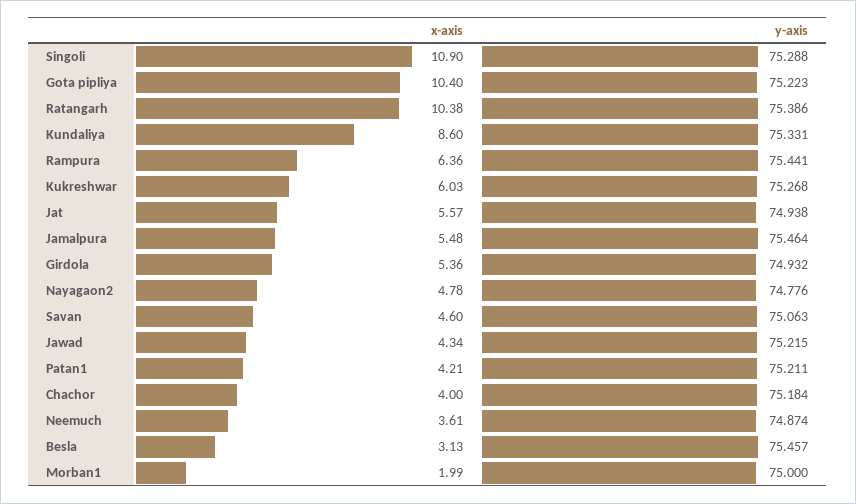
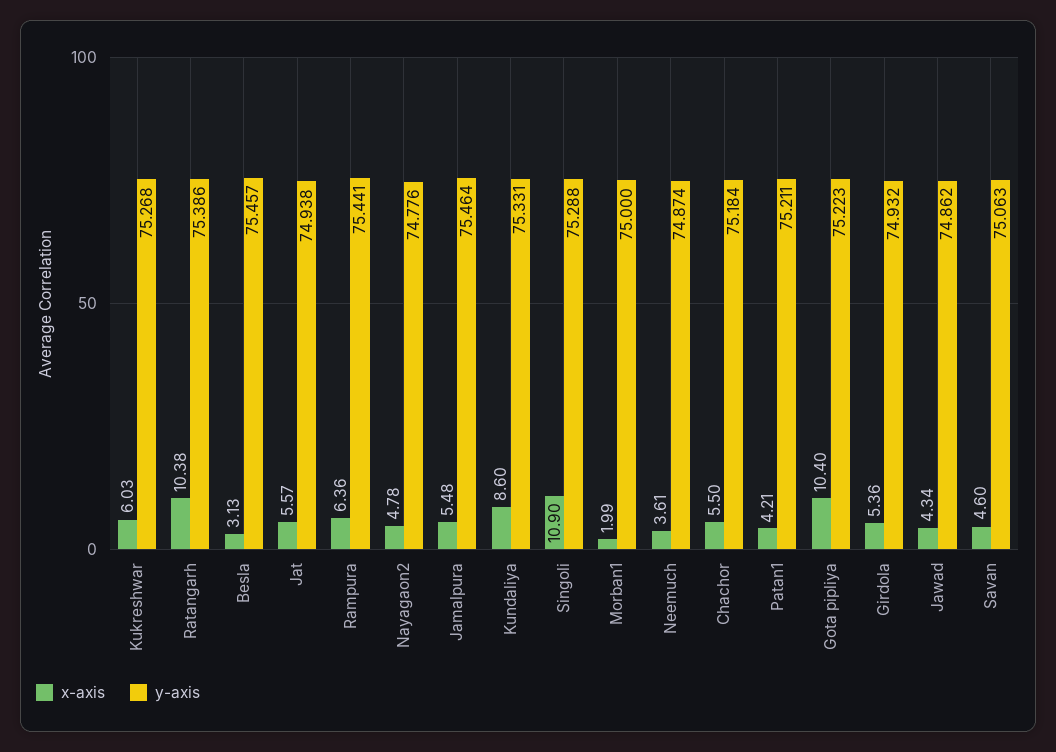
  {
    "x-axis": {
      "Singoli": 10.9,
      "Gota pipliya": 10.4,
      "Ratangarh": 10.38,
      "Kundaliya": 8.6,
      "Rampura": 6.36,
      "Kukreshwar": 6.03,
      "Jat": 5.57,
      "Jamalpura": 5.48,
      "Girdola": 5.36,
      "Nayagaon2": 4.78,
      "Savan": 4.6,
      "Jawad": 4.34,
      "Patan1": 4.21,
-     "Chachor": 4,
+     "Chachor": 5.5,
      "Neemuch": 3.61,
      "Besla": 3.13,
      "Morban1": 1.99
    },
    "y-axis": {
      "Singoli": 75.288,
      "Gota pipliya": 75.223,
      "Ratangarh": 75.386,
      "Kundaliya": 75.331,
      "Rampura": 75.441,
      "Kukreshwar": 75.268,
      "Jat": 74.938,
      "Jamalpura": 75.464,
      "Girdola": 74.932,
      "Nayagaon2": 74.776,
      "Savan": 75.063,
-     "Jawad": 75.215,
+     "Jawad": 74.862,
      "Patan1": 75.211,
      "Chachor": 75.184,
      "Neemuch": 74.874,
      "Besla": 75.457,
      "Morban1": 75
    }
  }

